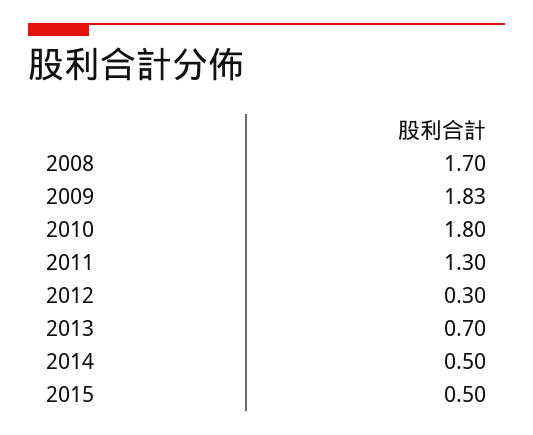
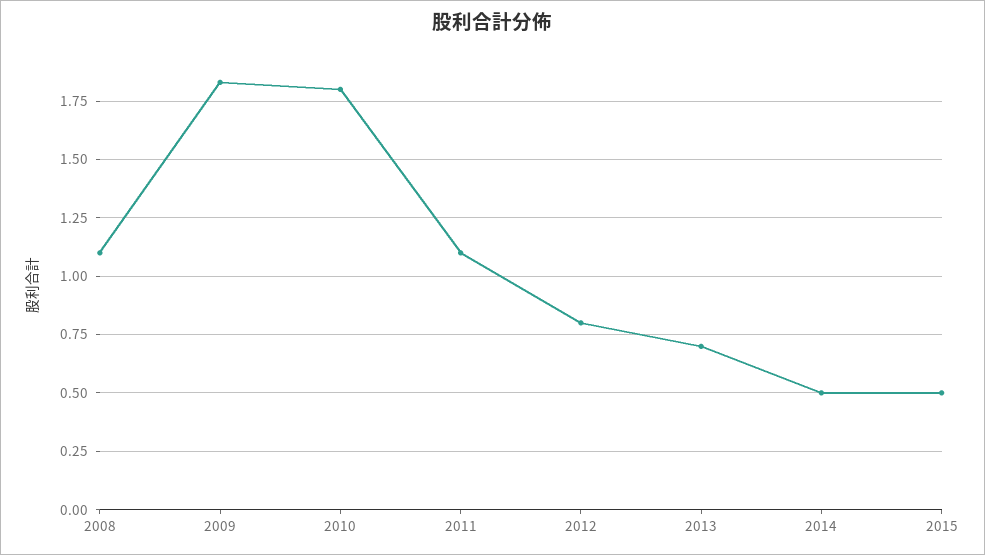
  {
-   "2008": 1.7,
+   "2008": 1.1,
    "2009": 1.83,
    "2010": 1.8,
-   "2011": 1.3,
+   "2011": 1.1,
-   "2012": 0.3,
+   "2012": 0.8,
    "2013": 0.7,
    "2014": 0.5,
    "2015": 0.5
  }

